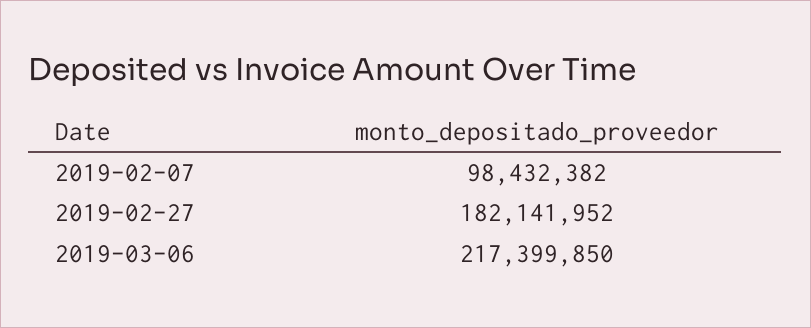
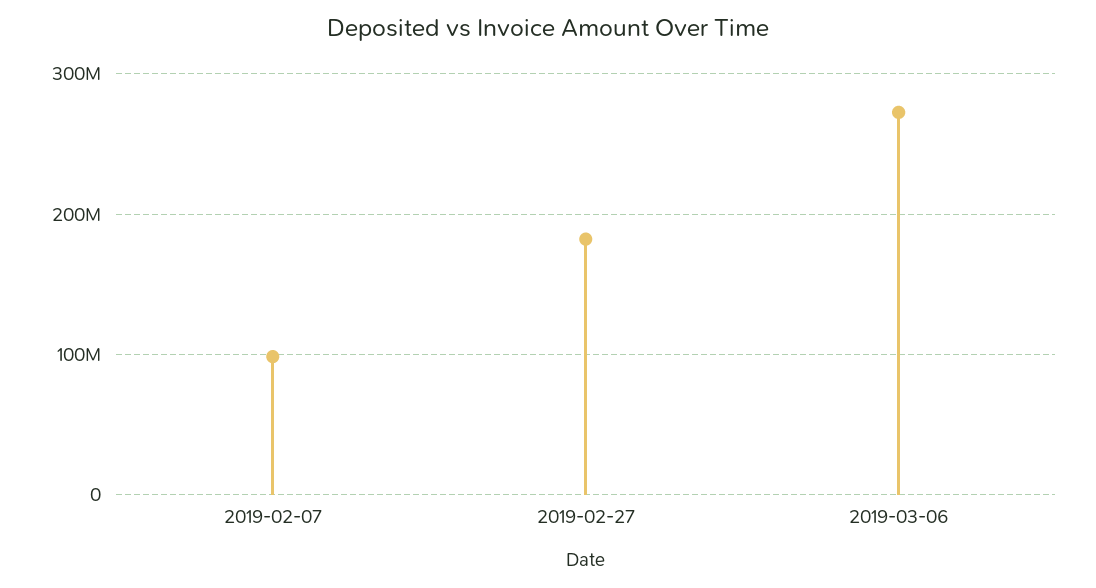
  {
    "2019-02-07": 98432382,
    "2019-02-27": 182141952,
-   "2019-03-06": 217399850
+   "2019-03-06": 270000000
  }

